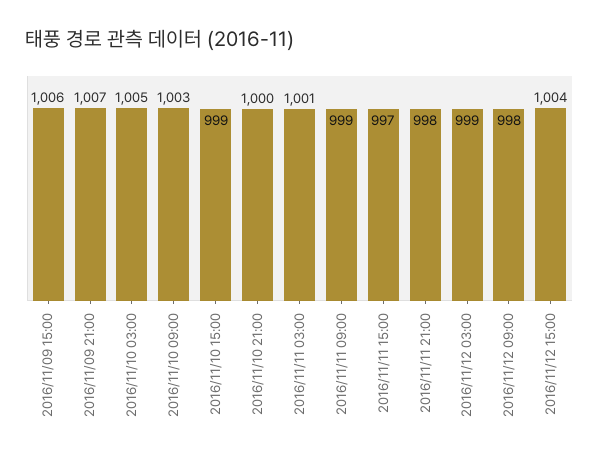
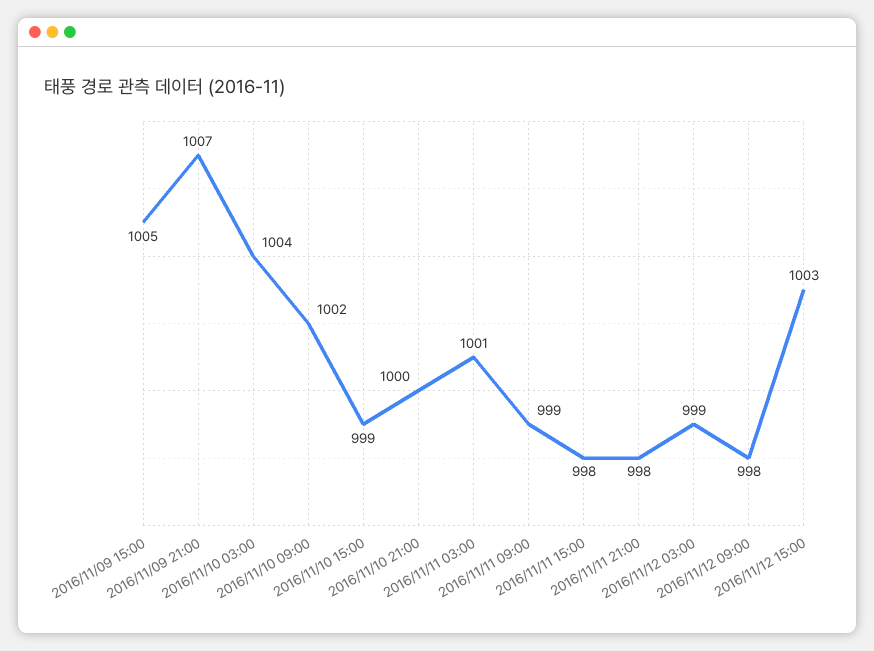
  {
-   "2016/11/09 15:00": 1006,
+   "2016/11/09 15:00": 1005,
    "2016/11/09 21:00": 1007,
-   "2016/11/10 03:00": 1005,
+   "2016/11/10 03:00": 1004,
-   "2016/11/10 09:00": 1003,
+   "2016/11/10 09:00": 1002,
    "2016/11/10 15:00": 999,
    "2016/11/10 21:00": 1000,
    "2016/11/11 03:00": 1001,
    "2016/11/11 09:00": 999,
-   "2016/11/11 15:00": 997,
+   "2016/11/11 15:00": 998,
    "2016/11/11 21:00": 998,
    "2016/11/12 03:00": 999,
    "2016/11/12 09:00": 998,
-   "2016/11/12 15:00": 1004
+   "2016/11/12 15:00": 1003
  }

